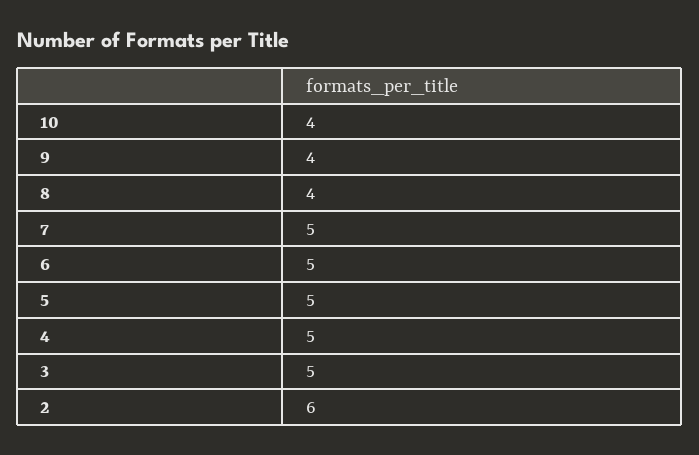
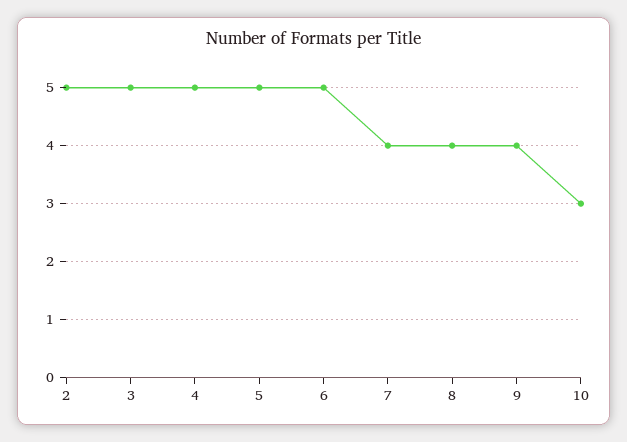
  {
-   "10": 4,
+   "10": 3,
    "9": 4,
    "8": 4,
-   "7": 5,
+   "7": 4,
    "6": 5,
    "5": 5,
    "4": 5,
    "3": 5,
-   "2": 6
+   "2": 5
  }

